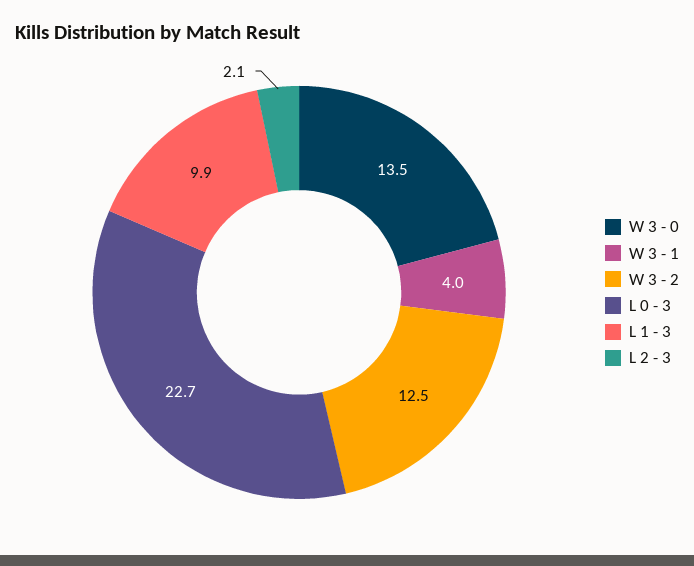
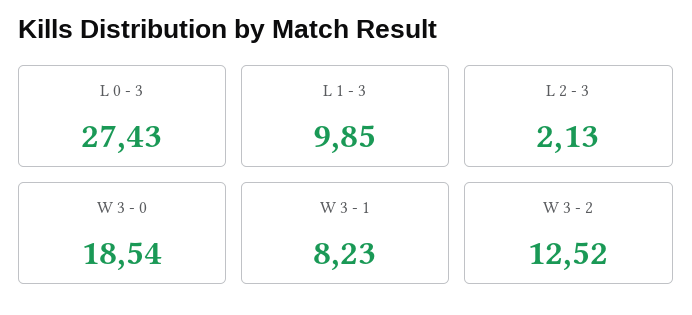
  {
-   "W 3 - 0": 13.5,
+   "W 3 - 0": 18.54,
-   "W 3 - 1": 4,
+   "W 3 - 1": 8.23,
    "W 3 - 2": 12.52,
-   "L 0 - 3": 22.7,
+   "L 0 - 3": 27.43,
    "L 1 - 3": 9.85,
    "L 2 - 3": 2.13
  }

